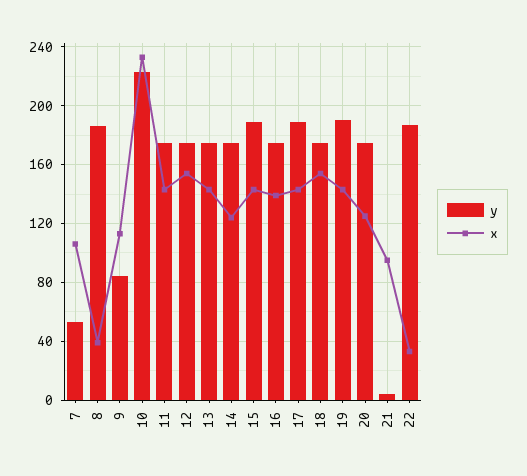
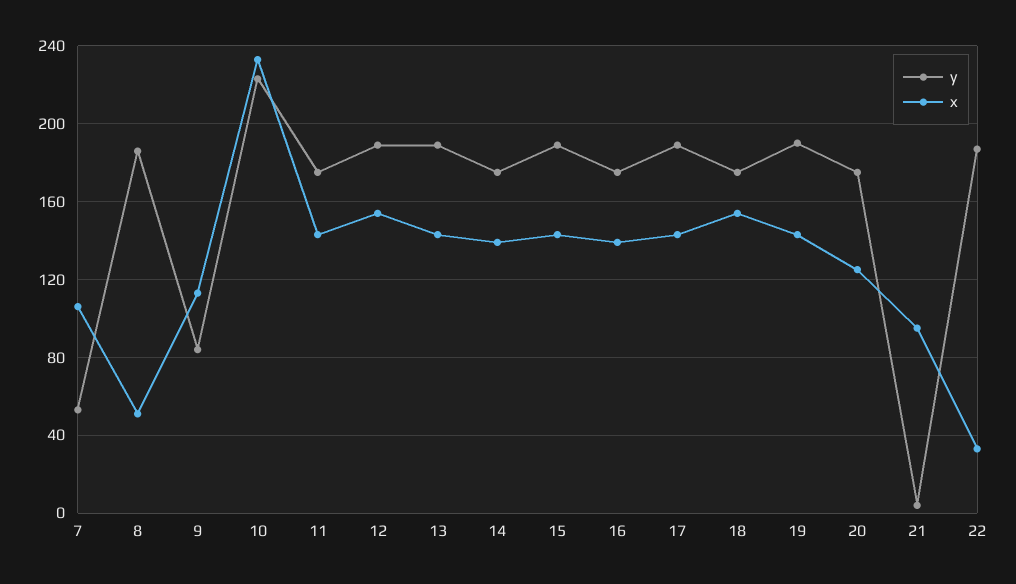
  {
    "y": {
      "7": 55,
      "8": 185,
      "9": 85,
      "10": 225,
      "11": 175,
-     "12": 175,
+     "12": 190,
-     "13": 175,
+     "13": 190,
      "14": 175,
      "15": 190,
      "16": 175,
      "17": 190,
      "18": 175,
      "19": 190,
      "20": 175,
      "21": 5,
      "22": 185
    },
    "x": {
      "7": 105,
-     "8": 40,
+     "8": 50,
      "9": 115,
      "10": 235,
      "11": 145,
      "12": 155,
      "13": 145,
-     "14": 125,
+     "14": 140,
      "15": 145,
      "16": 140,
      "17": 145,
      "18": 155,
      "19": 145,
      "20": 125,
      "21": 95,
      "22": 35
    }
  }

